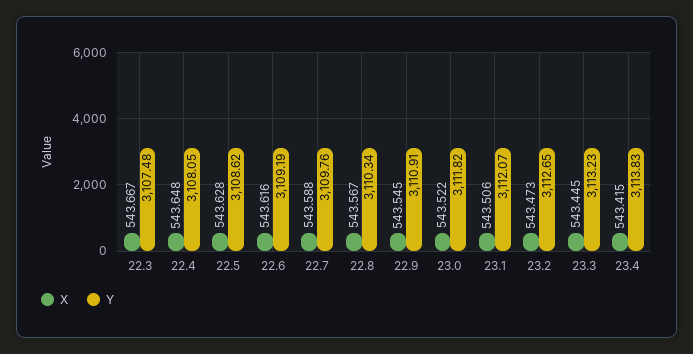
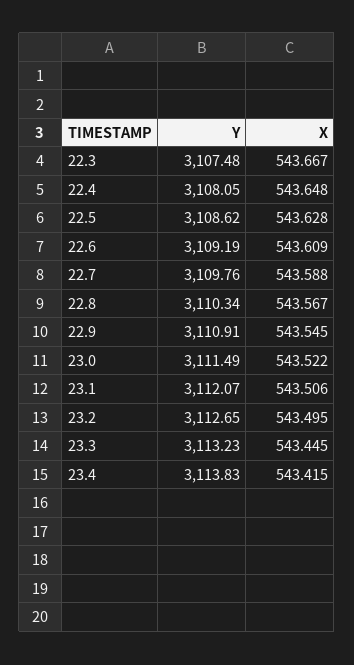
  {
    "X": {
      "22.3": 543.667,
      "22.4": 543.648,
      "22.5": 543.628,
-     "22.6": 543.616,
+     "22.6": 543.609,
      "22.7": 543.588,
      "22.8": 543.567,
      "22.9": 543.545,
      "23.0": 543.522,
      "23.1": 543.506,
-     "23.2": 543.473,
+     "23.2": 543.495,
      "23.3": 543.445,
      "23.4": 543.415
    },
    "Y": {
      "22.3": 3107.48,
      "22.4": 3108.05,
      "22.5": 3108.62,
      "22.6": 3109.19,
      "22.7": 3109.76,
      "22.8": 3110.34,
      "22.9": 3110.91,
-     "23.0": 3111.82,
+     "23.0": 3111.49,
      "23.1": 3112.07,
      "23.2": 3112.65,
      "23.3": 3113.23,
      "23.4": 3113.83
    }
  }

